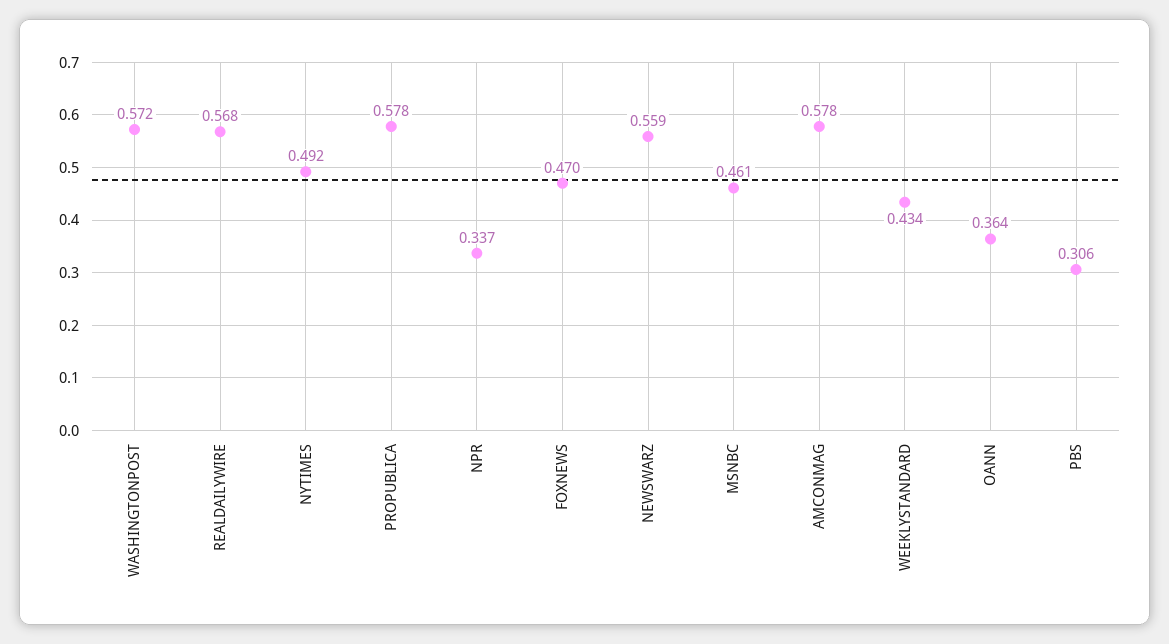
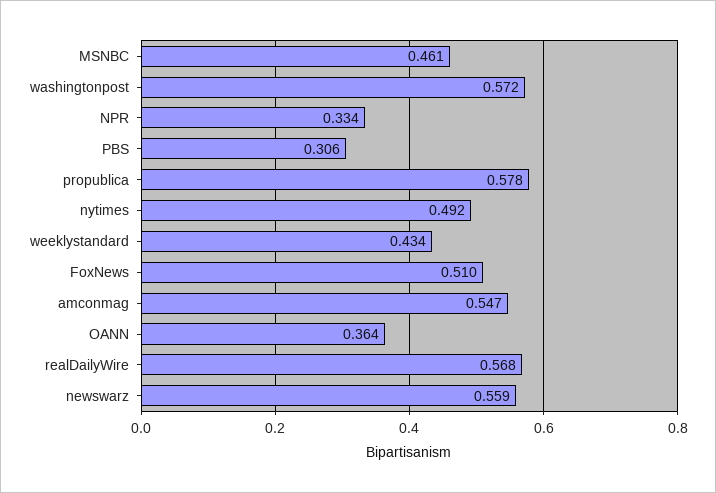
  {
    "WASHINGTONPOST": 0.572,
    "REALDAILYWIRE": 0.568,
    "NYTIMES": 0.492,
    "PROPUBLICA": 0.578,
-   "NPR": 0.337,
+   "NPR": 0.334,
-   "FOXNEWS": 0.47,
+   "FOXNEWS": 0.51,
    "NEWSWARZ": 0.559,
    "MSNBC": 0.461,
-   "AMCONMAG": 0.578,
+   "AMCONMAG": 0.547,
    "WEEKLYSTANDARD": 0.434,
    "OANN": 0.364,
    "PBS": 0.306
  }

